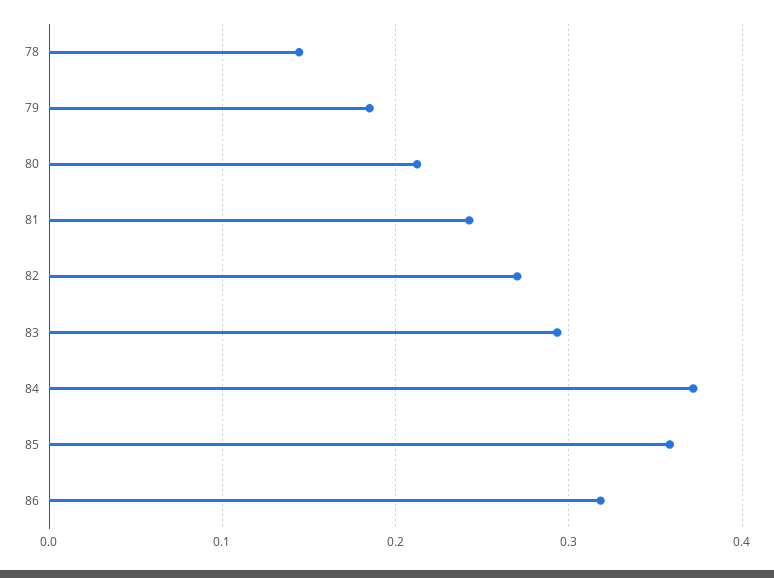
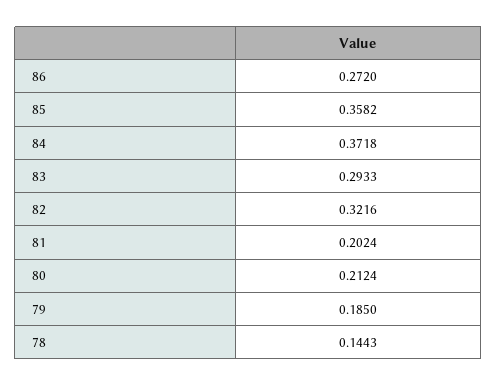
  {
    "78": 0.1443,
    "79": 0.185,
    "80": 0.2124,
-   "81": 0.24,
+   "81": 0.2024,
-   "82": 0.27,
+   "82": 0.3216,
    "83": 0.2933,
    "84": 0.3718,
    "85": 0.3582,
-   "86": 0.32
+   "86": 0.272
  }

